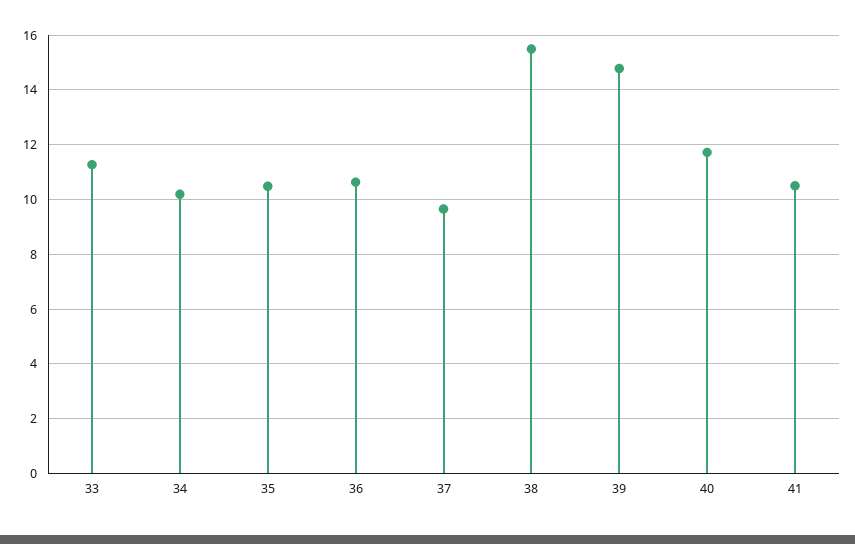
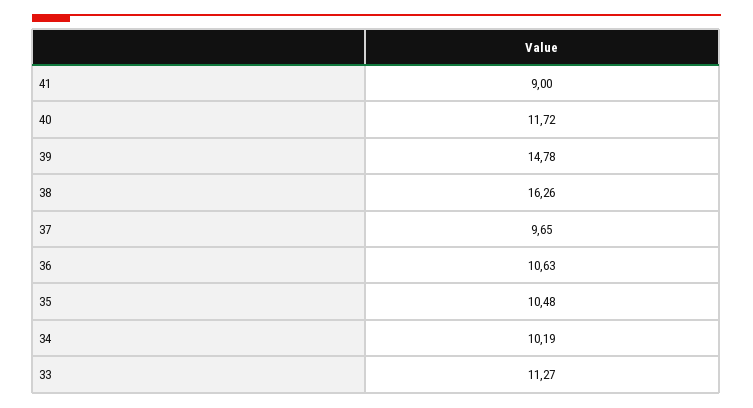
  {
    "33": 11.27,
    "34": 10.19,
    "35": 10.48,
    "36": 10.63,
    "37": 9.65,
-   "38": 15.5,
+   "38": 16.26,
    "39": 14.78,
    "40": 11.72,
-   "41": 10.5
+   "41": 9
  }

